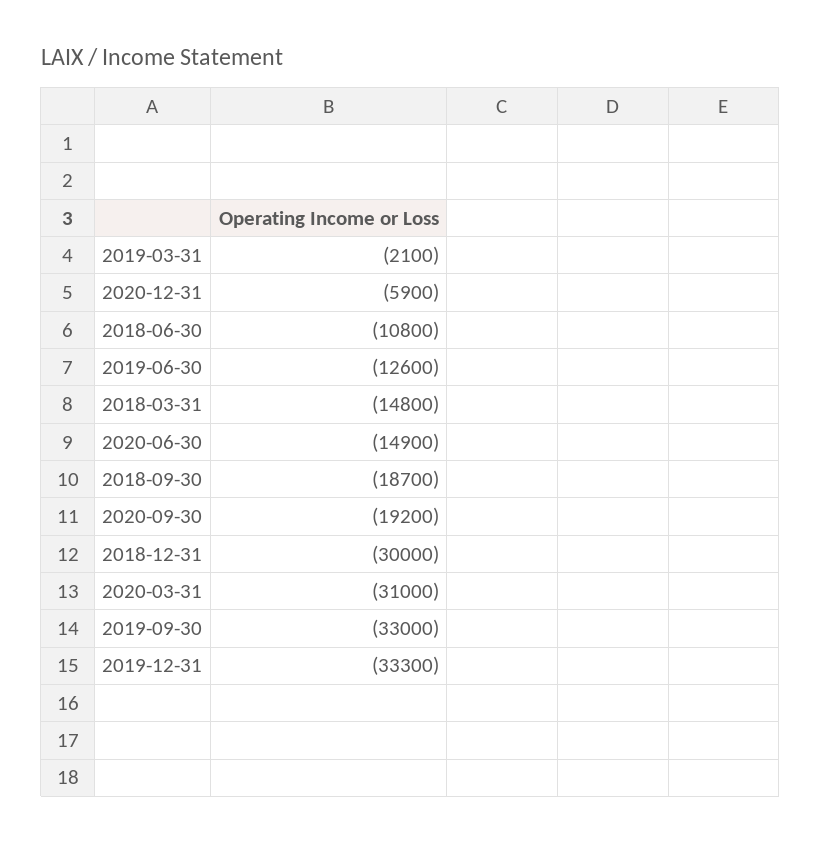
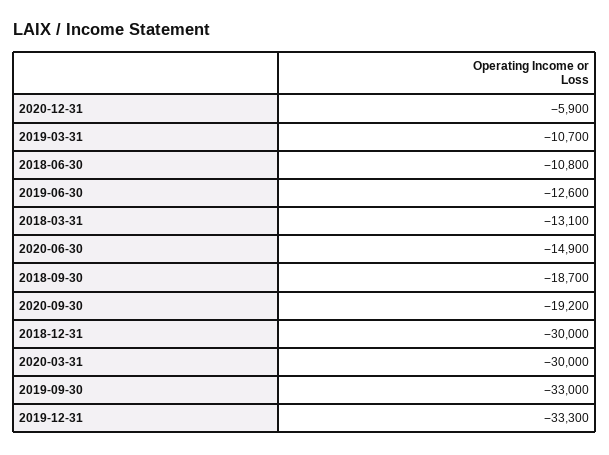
  {
-   "2019-03-31": -2100,
+   "2019-03-31": -10700,
    "2020-12-31": -5900,
    "2018-06-30": -10800,
    "2019-06-30": -12600,
-   "2018-03-31": -14800,
+   "2018-03-31": -13100,
    "2020-06-30": -14900,
    "2018-09-30": -18700,
    "2020-09-30": -19200,
    "2018-12-31": -30000,
-   "2020-03-31": -31000,
+   "2020-03-31": -30000,
    "2019-09-30": -33000,
    "2019-12-31": -33300
  }

